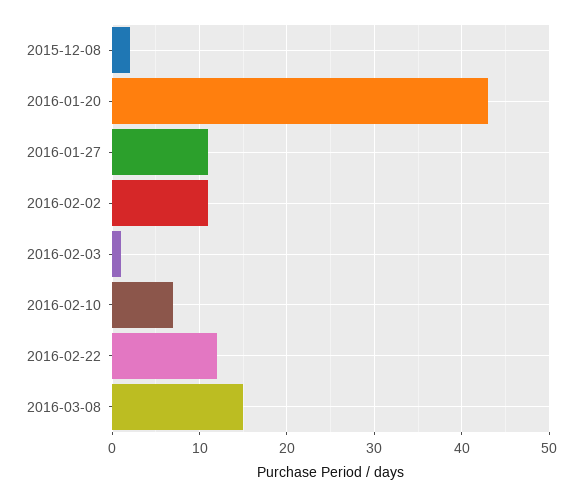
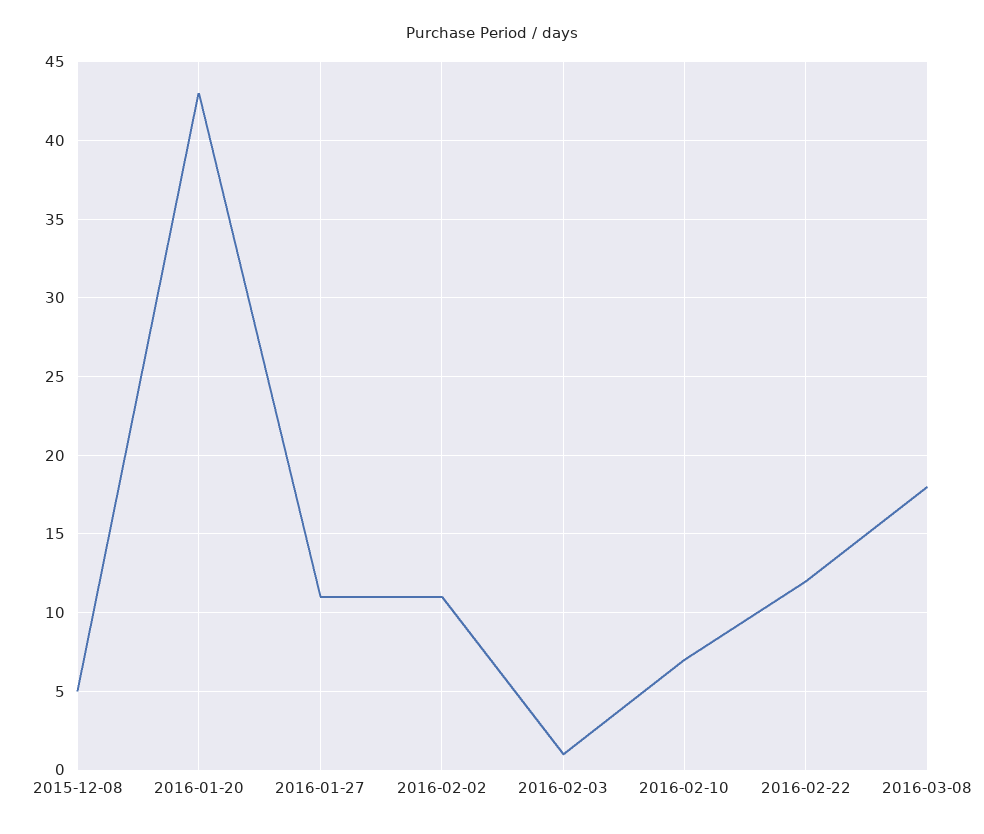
  {
-   "2015-12-08": 2,
+   "2015-12-08": 5,
    "2016-01-20": 43,
    "2016-01-27": 11,
    "2016-02-02": 11,
    "2016-02-03": 1,
    "2016-02-10": 7,
    "2016-02-22": 12,
-   "2016-03-08": 15
+   "2016-03-08": 18
  }

